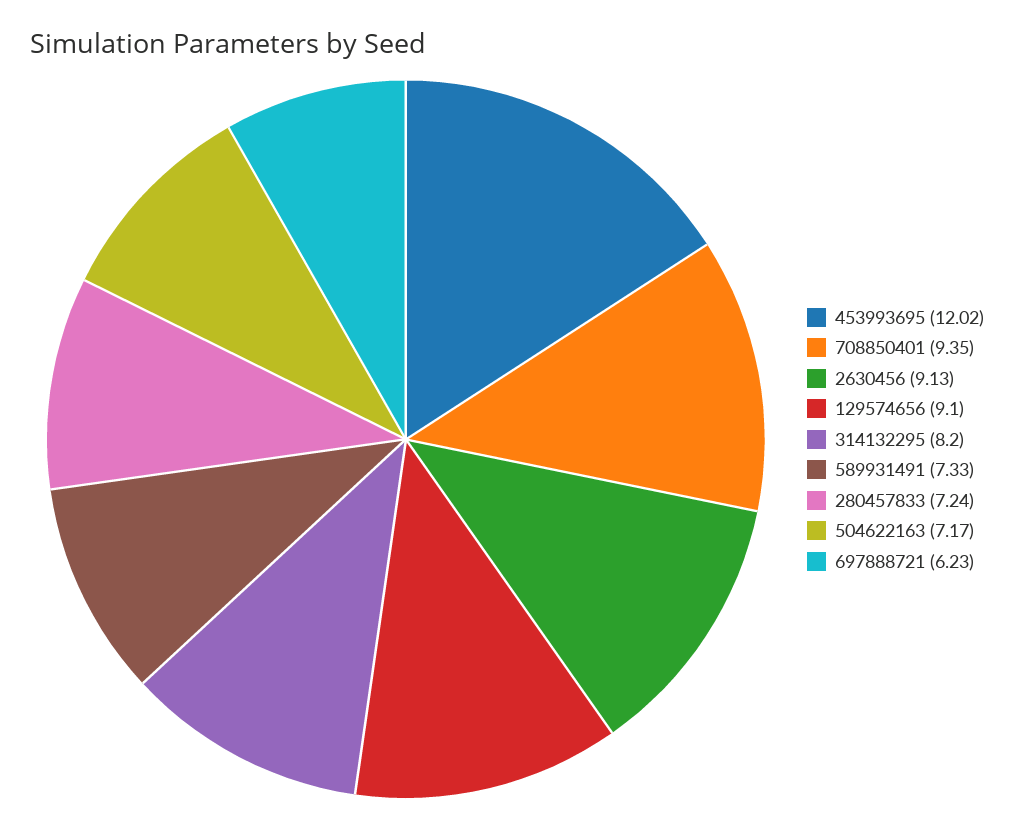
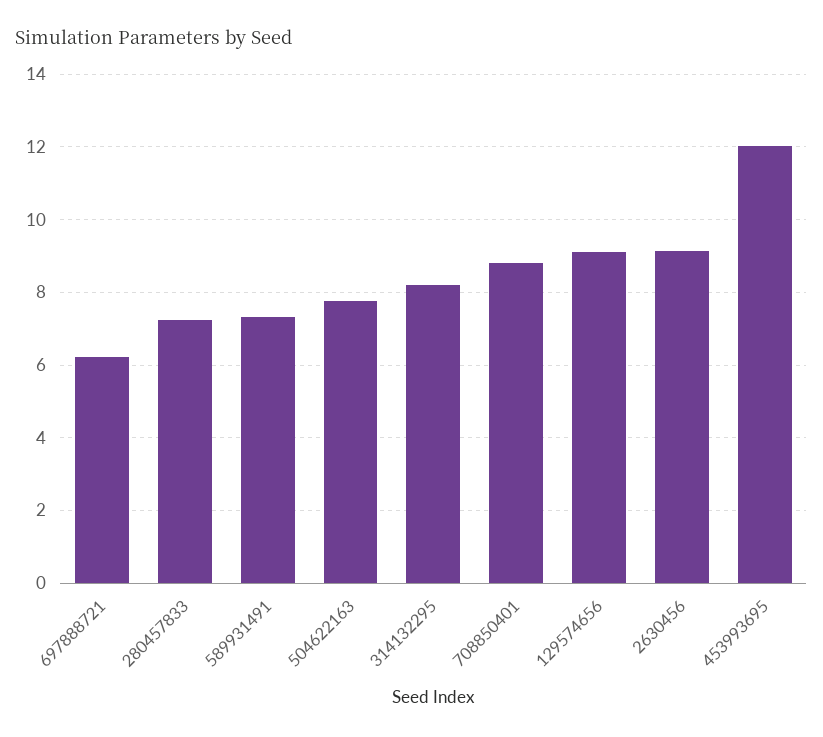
  {
    "453993695": 12.02,
-   "708850401": 9.35,
+   "708850401": 8.8,
    "2630456": 9.13,
    "129574656": 9.1,
    "314132295": 8.2,
    "589931491": 7.33,
    "280457833": 7.24,
-   "504622163": 7.17,
+   "504622163": 7.8,
    "697888721": 6.23
  }

